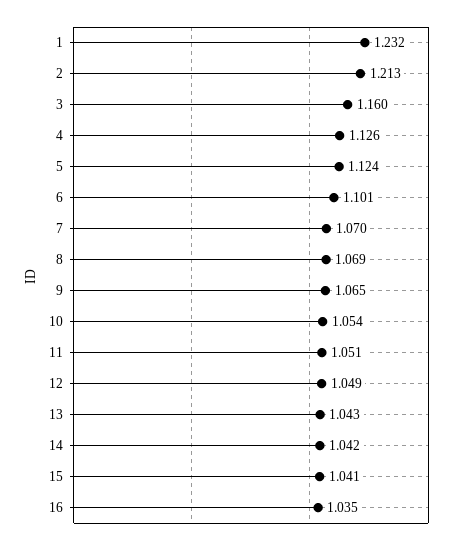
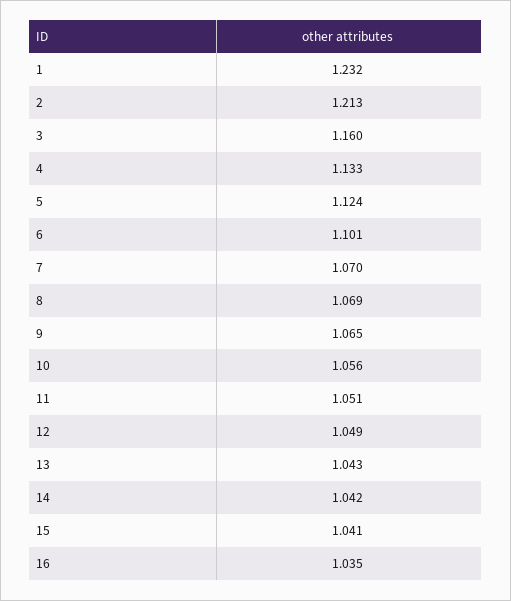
  {
    "1": 1.232,
    "2": 1.213,
    "3": 1.16,
-   "4": 1.126,
+   "4": 1.133,
    "5": 1.124,
    "6": 1.101,
    "7": 1.07,
    "8": 1.069,
    "9": 1.065,
-   "10": 1.054,
+   "10": 1.056,
    "11": 1.051,
    "12": 1.049,
    "13": 1.043,
    "14": 1.042,
    "15": 1.041,
    "16": 1.035
  }

